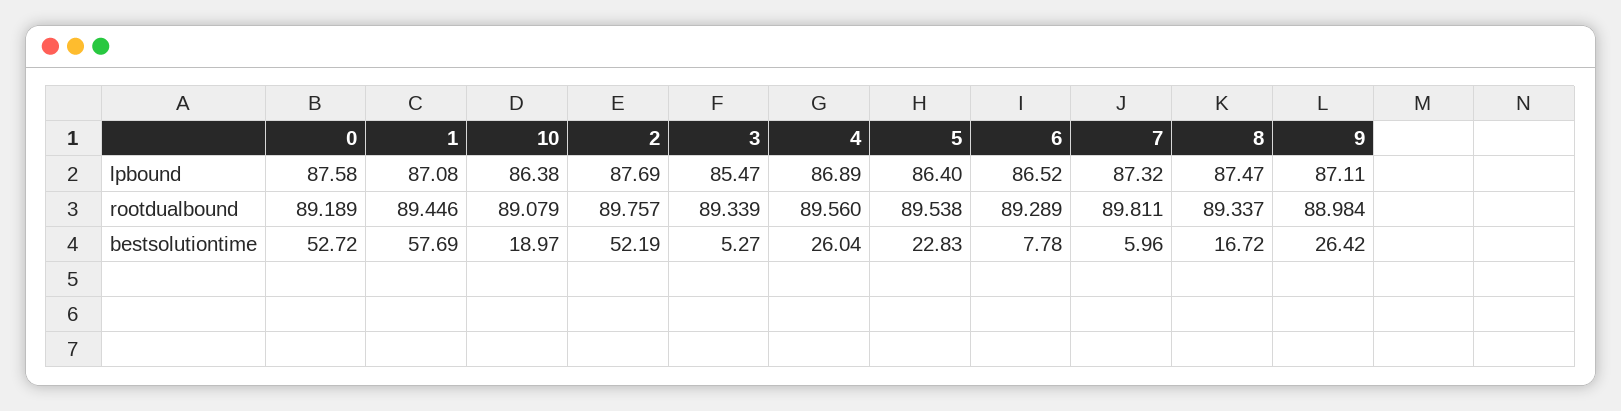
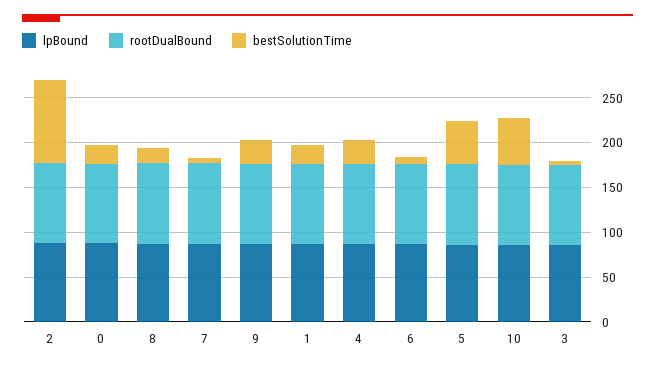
  {
    "lpbound": {
      "0": 87.58,
      "1": 87.08,
      "10": 86.38,
      "2": 87.69,
      "3": 85.47,
      "4": 86.89,
      "5": 86.4,
      "6": 86.52,
      "7": 87.32,
      "8": 87.47,
      "9": 87.11
    },
    "rootdualbound": {
      "0": 89.189,
      "1": 89.446,
      "10": 89.079,
      "2": 89.757,
      "3": 89.339,
      "4": 89.56,
      "5": 89.538,
      "6": 89.289,
      "7": 89.811,
      "8": 89.337,
      "9": 88.984
    },
    "bestsolutiontime": {
-     "0": 52.72,
+     "0": 20,
-     "1": 57.69,
+     "1": 20,
-     "10": 18.97,
+     "10": 50,
-     "2": 52.19,
+     "2": 90,
      "3": 5.27,
      "4": 26.04,
-     "5": 22.83,
+     "5": 50,
      "6": 7.78,
      "7": 5.96,
      "8": 16.72,
      "9": 26.42
    }
  }

